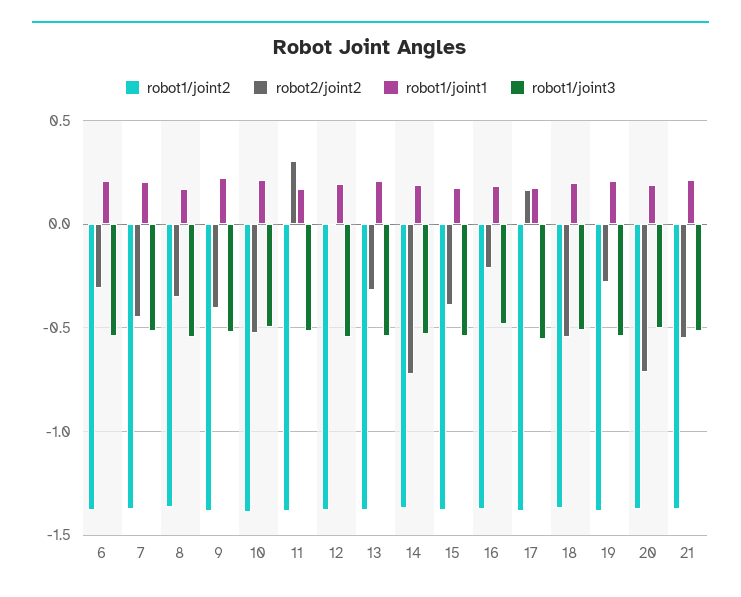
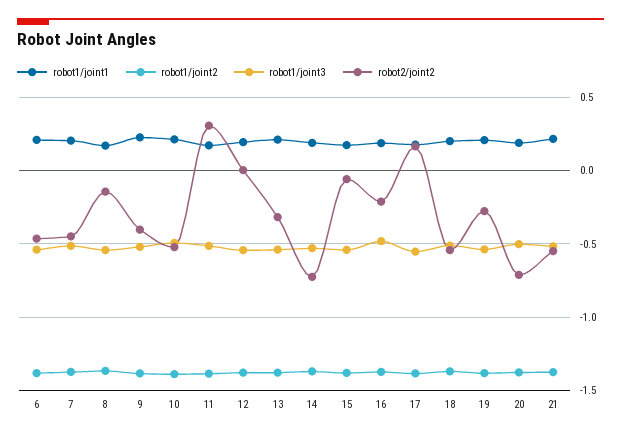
  {
    "robot1/joint2": {
      "6": -1.4,
      "7": -1.35,
      "8": -1.35,
      "9": -1.4,
      "10": -1.4,
      "11": -1.4,
      "12": -1.4,
      "13": -1.4,
      "14": -1.35,
      "15": -1.4,
      "16": -1.35,
      "17": -1.4,
      "18": -1.35,
      "19": -1.4,
      "20": -1.4,
      "21": -1.4
    },
    "robot2/joint2": {
-     "6": -0.3,
+     "6": -0.45,
      "7": -0.45,
-     "8": -0.35,
+     "8": -0.15,
      "9": -0.4,
      "10": -0.5,
      "11": 0.3,
      "12": 0,
      "13": -0.3,
      "14": -0.7,
-     "15": -0.4,
+     "15": -0.05,
      "16": -0.2,
      "17": 0.15,
      "18": -0.55,
      "19": -0.3,
      "20": -0.7,
      "21": -0.55
    },
    "robot1/joint1": {
      "6": 0.2,
      "7": 0.2,
      "8": 0.15,
      "9": 0.25,
      "10": 0.2,
      "11": 0.15,
      "12": 0.2,
      "13": 0.2,
      "14": 0.2,
      "15": 0.15,
      "16": 0.2,
      "17": 0.2,
      "18": 0.2,
      "19": 0.2,
      "20": 0.2,
      "21": 0.2
    },
    "robot1/joint3": {
      "6": -0.55,
      "7": -0.5,
      "8": -0.55,
      "9": -0.5,
      "10": -0.5,
      "11": -0.5,
      "12": -0.55,
      "13": -0.55,
      "14": -0.55,
      "15": -0.55,
      "16": -0.5,
      "17": -0.55,
      "18": -0.5,
      "19": -0.55,
      "20": -0.5,
      "21": -0.5
    }
  }

